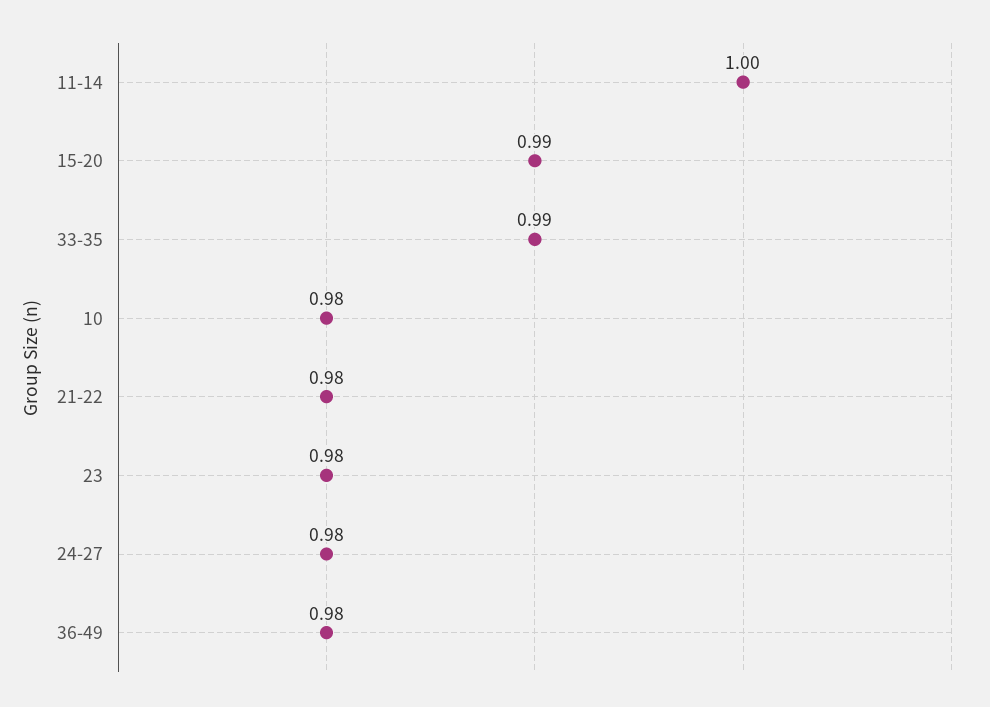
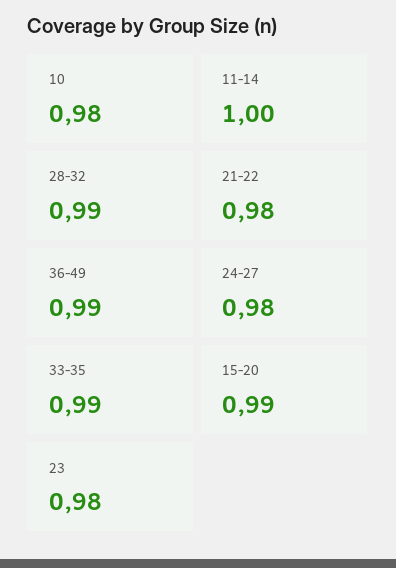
  {
    "11-14": 1,
    "15-20": 0.99,
    "33-35": 0.99,
    "10": 0.98,
    "21-22": 0.98,
    "23": 0.98,
    "24-27": 0.98,
-   "36-49": 0.98
+   "36-49": 0.99,
+   "28-32": 0.99
  }

